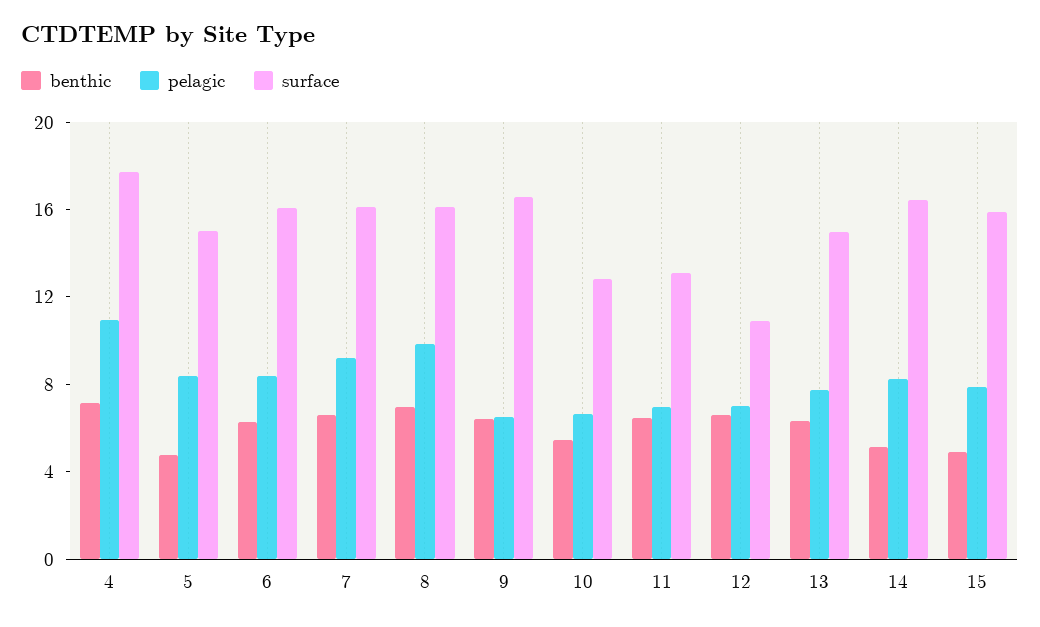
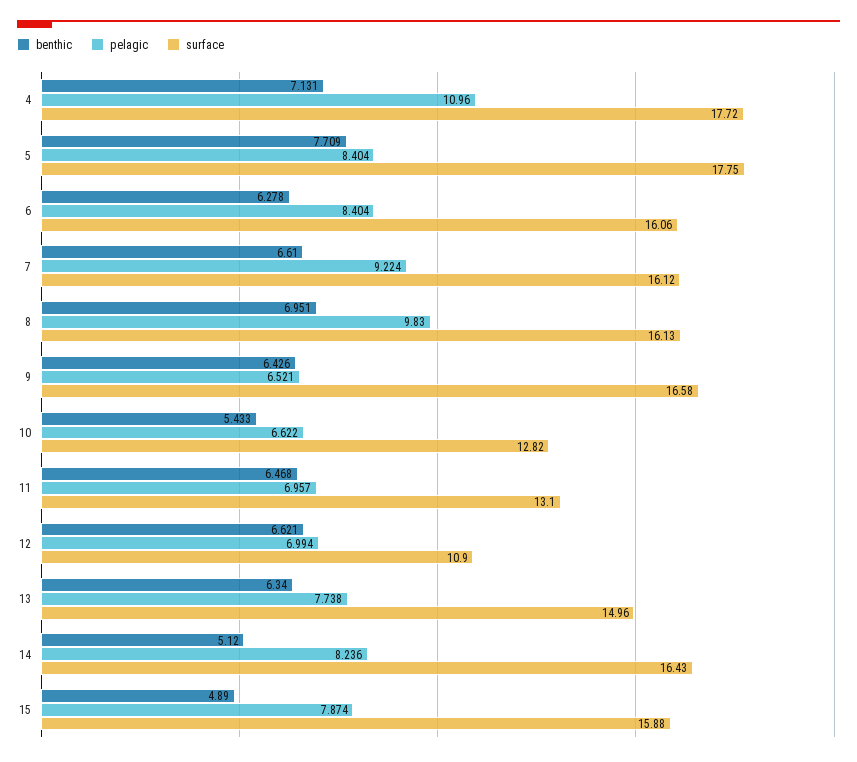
  {
    "benthic": {
      "4": 7.131,
-     "5": 5,
+     "5": 7.709,
      "6": 6.278,
      "7": 6.61,
      "8": 6.951,
      "9": 6.426,
      "10": 5.433,
      "11": 6.468,
      "12": 6.621,
      "13": 6.34,
      "14": 5.12,
      "15": 4.89
    },
    "pelagic": {
      "4": 10.96,
      "5": 8.404,
      "6": 8.404,
      "7": 9.224,
      "8": 9.83,
      "9": 6.521,
      "10": 6.622,
      "11": 6.957,
      "12": 6.994,
      "13": 7.738,
      "14": 8.236,
      "15": 7.874
    },
    "surface": {
      "4": 17.72,
-     "5": 15,
+     "5": 17.75,
      "6": 16.06,
      "7": 16.12,
      "8": 16.13,
      "9": 16.58,
      "10": 12.82,
      "11": 13.1,
      "12": 10.9,
      "13": 14.96,
      "14": 16.43,
      "15": 15.88
    }
  }

